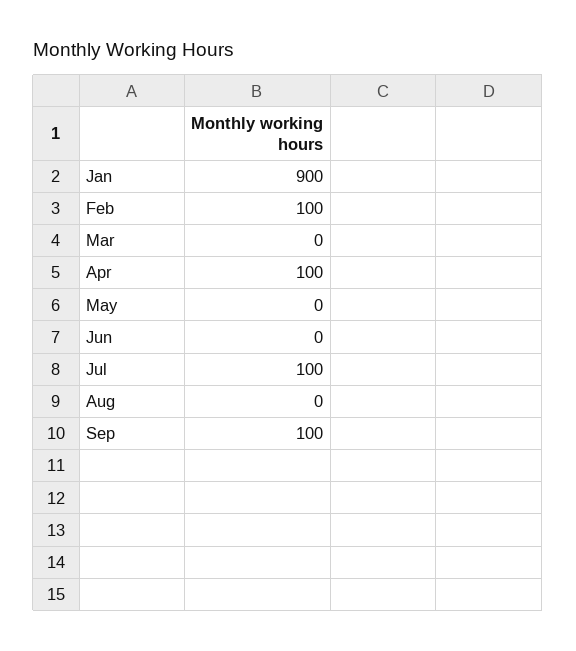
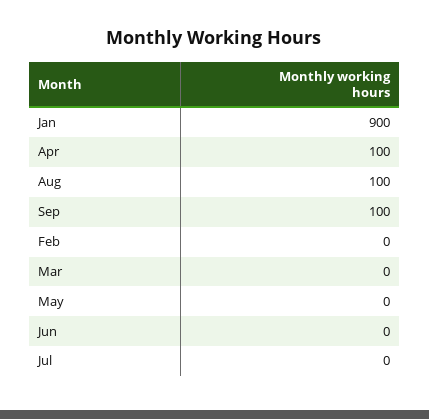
  {
    "Jan": 900,
-   "Feb": 100,
+   "Feb": 0,
    "Mar": 0,
    "Apr": 100,
    "May": 0,
    "Jun": 0,
-   "Jul": 100,
+   "Jul": 0,
-   "Aug": 0,
+   "Aug": 100,
    "Sep": 100
  }

